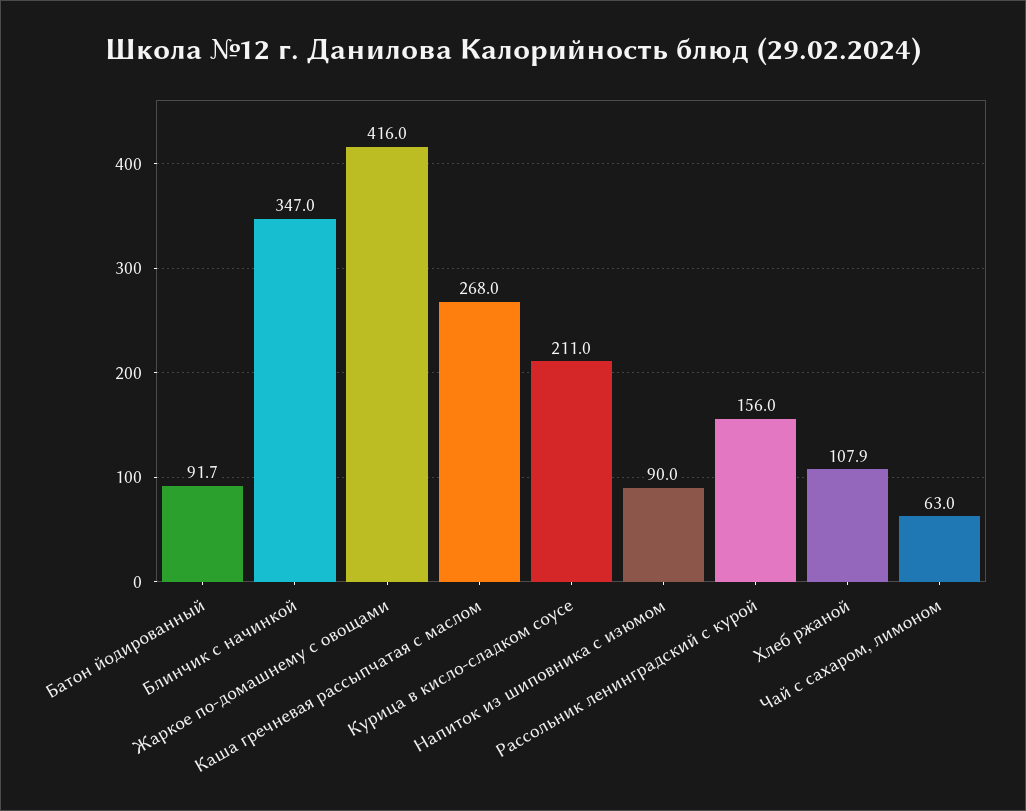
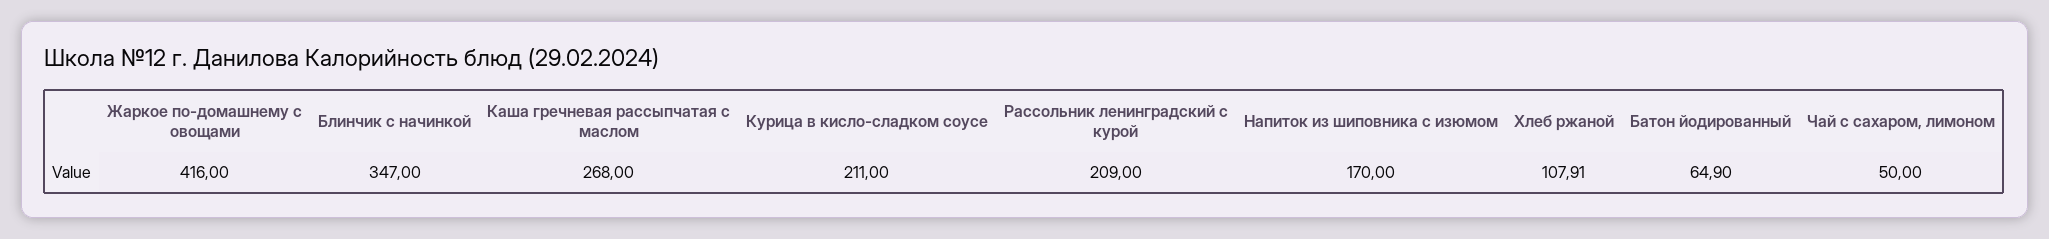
  {
-   "Батон йодированный": 91.7,
+   "Батон йодированный": 64.9,
    "Блинчик с начинкой": 347,
    "Жаркое по-домашнему с овощами": 416,
    "Каша гречневая рассыпчатая с маслом": 268,
    "Курица в кисло-сладком соусе": 211,
-   "Напиток из шиповника с изюмом": 90,
+   "Напиток из шиповника с изюмом": 170,
-   "Рассольник ленинградский с курой": 156,
+   "Рассольник ленинградский с курой": 209,
    "Хлеб ржаной": 107.91,
-   "Чай с сахаром, лимоном": 63
+   "Чай с сахаром, лимоном": 50
  }

